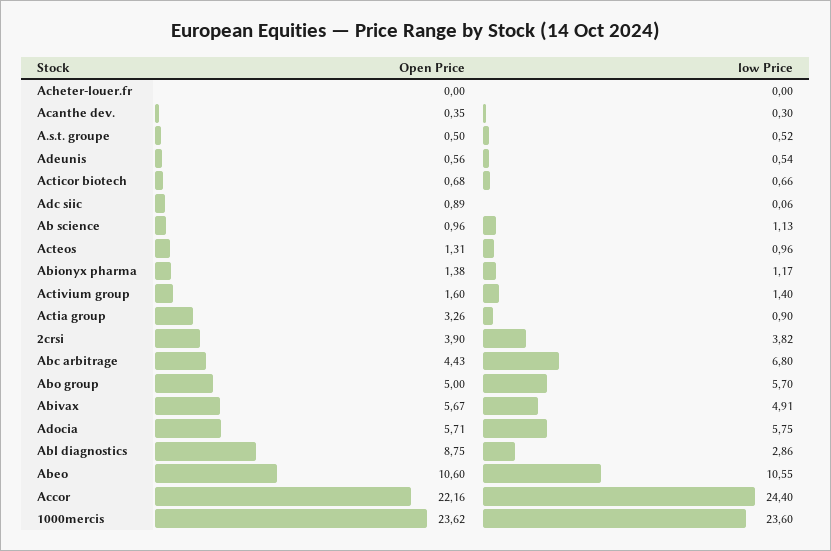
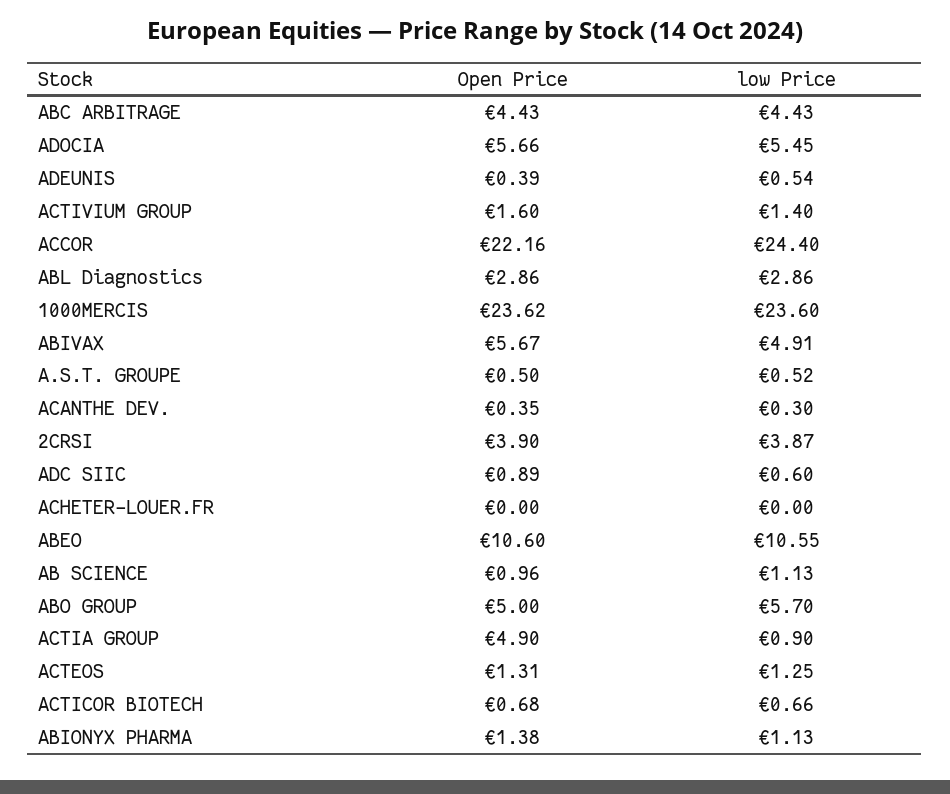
  {
    "Open Price": {
      "Acheter-louer.fr": 0,
      "Acanthe dev.": 0.35,
      "A.s.t. groupe": 0.5,
-     "Adeunis": 0.56,
+     "Adeunis": 0.39,
      "Acticor biotech": 0.68,
      "Adc siic": 0.89,
      "Ab science": 0.96,
      "Acteos": 1.31,
      "Abionyx pharma": 1.38,
      "Activium group": 1.6,
-     "Actia group": 3.26,
+     "Actia group": 4.9,
      "2crsi": 3.9,
      "Abc arbitrage": 4.43,
      "Abo group": 5,
      "Abivax": 5.67,
-     "Adocia": 5.71,
+     "Adocia": 5.66,
-     "Abl diagnostics": 8.75,
+     "Abl diagnostics": 2.86,
      "Abeo": 10.6,
      "Accor": 22.16,
      "1000mercis": 23.62
    },
    "low Price": {
      "Acheter-louer.fr": 0,
      "Acanthe dev.": 0.3,
      "A.s.t. groupe": 0.52,
      "Adeunis": 0.54,
      "Acticor biotech": 0.66,
-     "Adc siic": 0.06,
+     "Adc siic": 0.6,
      "Ab science": 1.13,
-     "Acteos": 0.96,
+     "Acteos": 1.25,
-     "Abionyx pharma": 1.17,
+     "Abionyx pharma": 1.13,
      "Activium group": 1.4,
      "Actia group": 0.9,
-     "2crsi": 3.82,
+     "2crsi": 3.87,
-     "Abc arbitrage": 6.8,
+     "Abc arbitrage": 4.43,
      "Abo group": 5.7,
      "Abivax": 4.91,
-     "Adocia": 5.75,
+     "Adocia": 5.45,
      "Abl diagnostics": 2.86,
      "Abeo": 10.55,
      "Accor": 24.4,
      "1000mercis": 23.6
    }
  }

